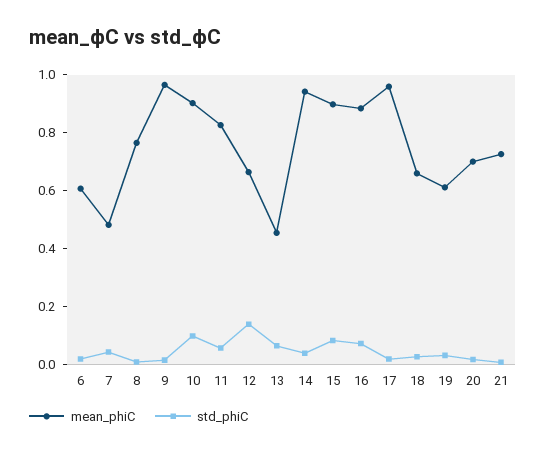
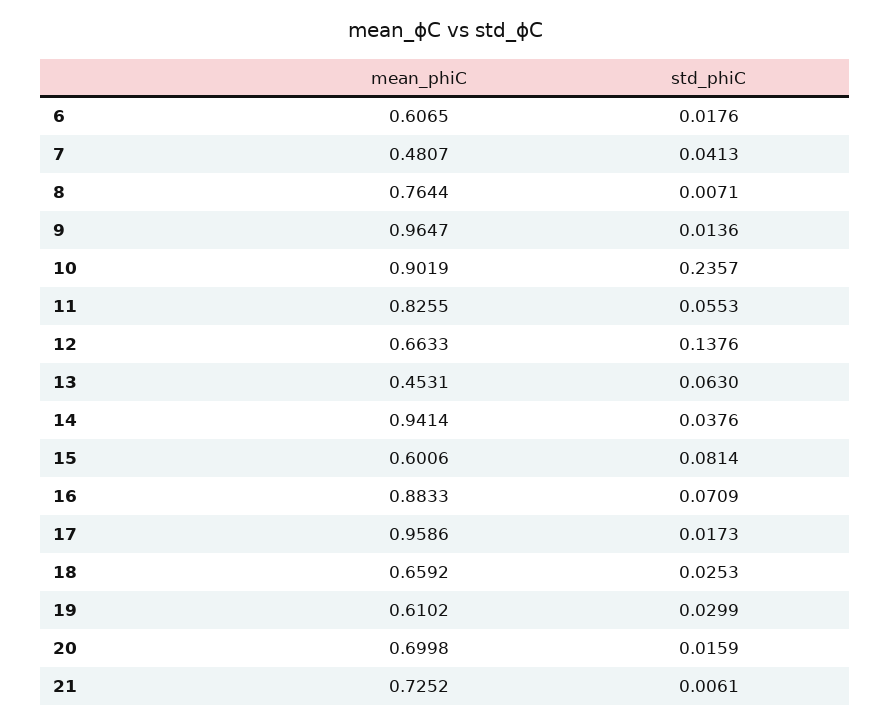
  {
    "mean_phiC": {
      "6": 0.6065,
      "7": 0.4807,
      "8": 0.7644,
      "9": 0.9647,
      "10": 0.9019,
      "11": 0.8255,
      "12": 0.6633,
      "13": 0.4531,
      "14": 0.9414,
-     "15": 0.9,
+     "15": 0.6006,
      "16": 0.8833,
      "17": 0.9586,
      "18": 0.6592,
      "19": 0.6102,
      "20": 0.6998,
      "21": 0.7252
    },
    "std_phiC": {
      "6": 0.0176,
      "7": 0.0413,
      "8": 0.0071,
      "9": 0.0136,
-     "10": 0.1,
+     "10": 0.2357,
      "11": 0.0553,
      "12": 0.1376,
      "13": 0.063,
      "14": 0.0376,
      "15": 0.0814,
      "16": 0.0709,
      "17": 0.0173,
      "18": 0.0253,
      "19": 0.0299,
      "20": 0.0159,
      "21": 0.0061
    }
  }

